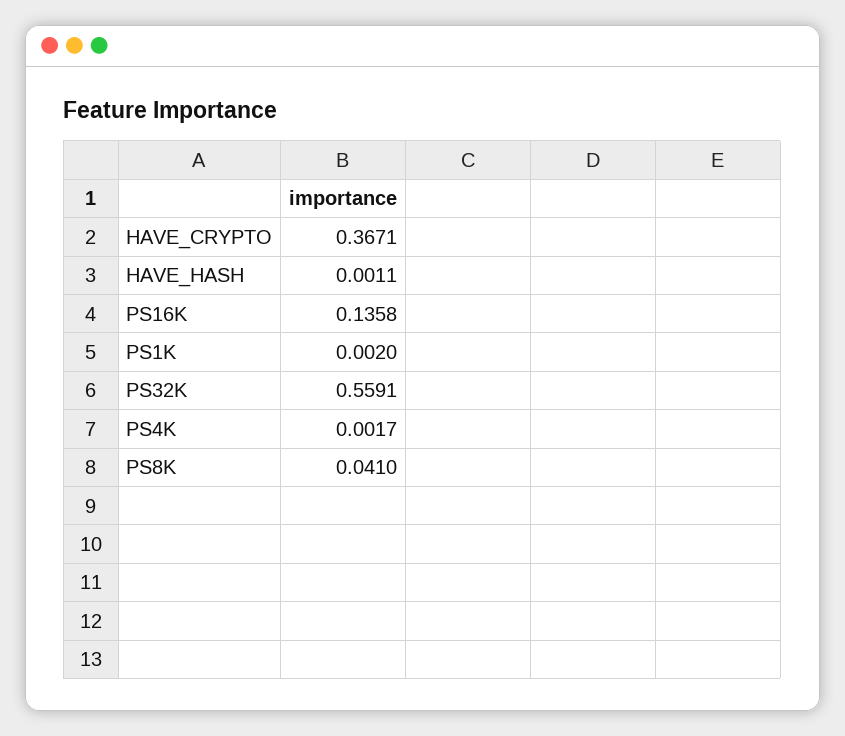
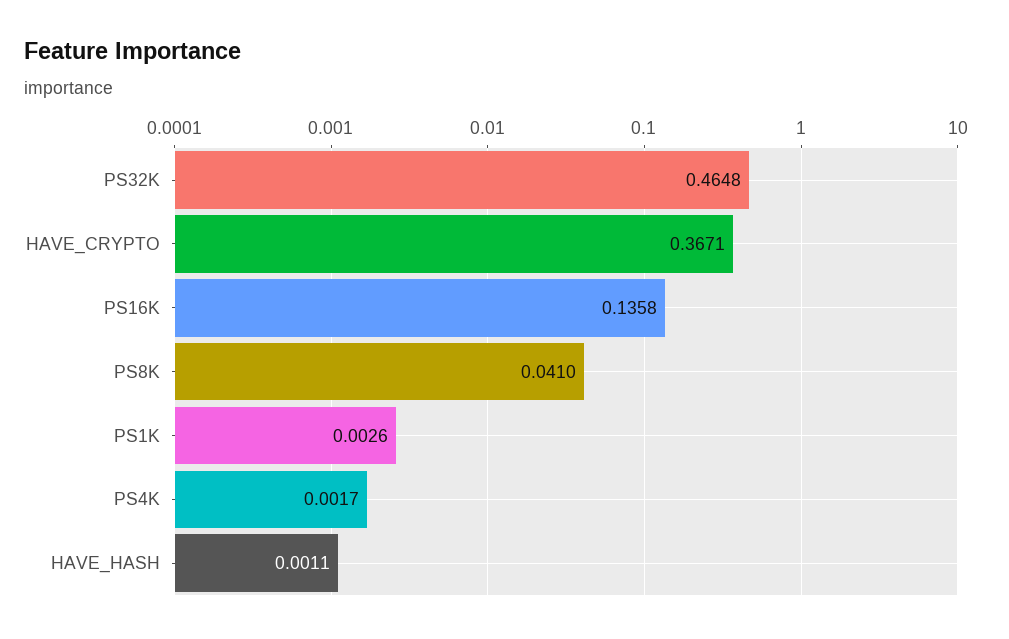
  {
    "HAVE_CRYPTO": 0.3671,
    "HAVE_HASH": 0.0011,
    "PS16K": 0.1358,
-   "PS1K": 0.002,
+   "PS1K": 0.0026,
-   "PS32K": 0.5591,
+   "PS32K": 0.4648,
    "PS4K": 0.0017,
    "PS8K": 0.041
  }

